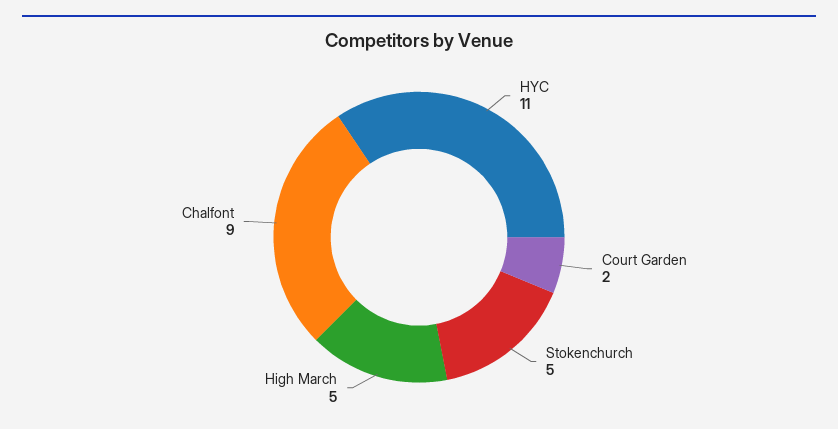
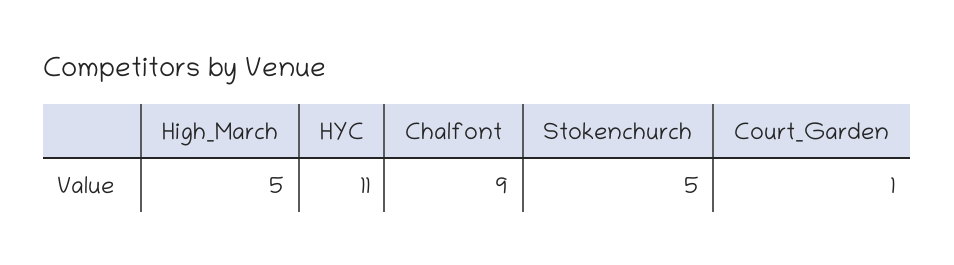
  {
    "HYC": 11,
-   "Court Garden": 2,
+   "Court Garden": 1,
    "Stokenchurch": 5,
    "High March": 5,
    "Chalfont": 9
  }

